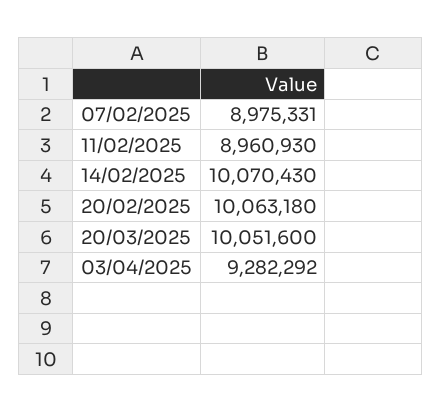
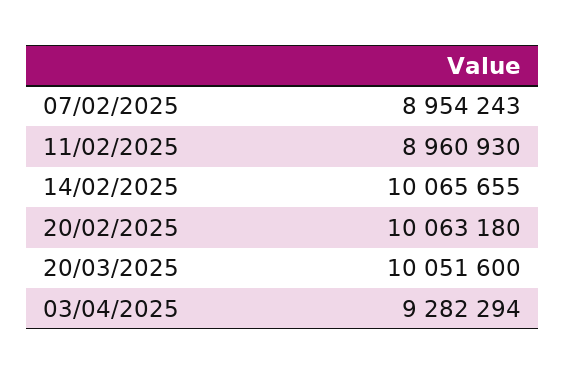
  {
-   "07/02/2025": 8975331,
+   "07/02/2025": 8954243,
    "11/02/2025": 8960930,
-   "14/02/2025": 10070430,
+   "14/02/2025": 10065655,
    "20/02/2025": 10063180,
    "20/03/2025": 10051600,
-   "03/04/2025": 9282292
+   "03/04/2025": 9282294
  }

